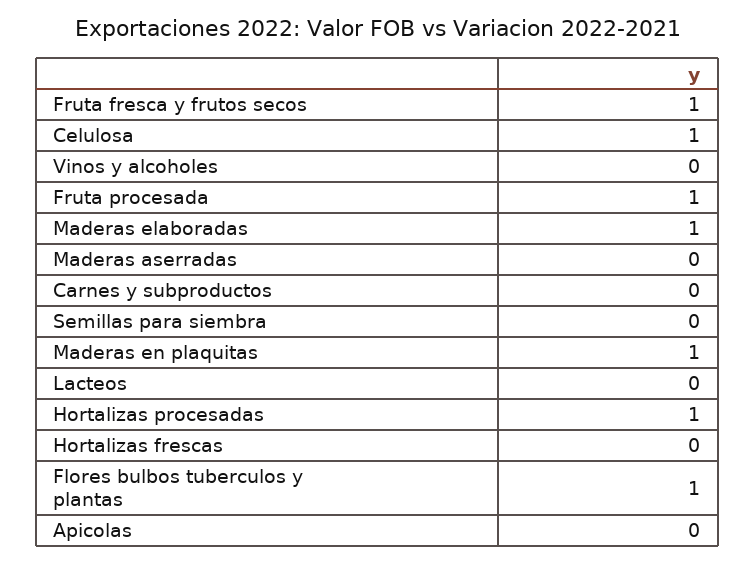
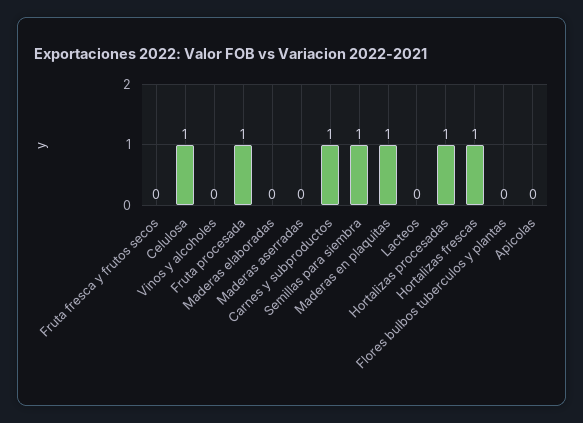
  {
-   "Fruta fresca y frutos secos": 1,
+   "Fruta fresca y frutos secos": 0,
    "Celulosa": 1,
    "Vinos y alcoholes": 0,
    "Fruta procesada": 1,
-   "Maderas elaboradas": 1,
+   "Maderas elaboradas": 0,
    "Maderas aserradas": 0,
-   "Carnes y subproductos": 0,
+   "Carnes y subproductos": 1,
-   "Semillas para siembra": 0,
+   "Semillas para siembra": 1,
    "Maderas en plaquitas": 1,
    "Lacteos": 0,
    "Hortalizas procesadas": 1,
-   "Hortalizas frescas": 0,
+   "Hortalizas frescas": 1,
-   "Flores bulbos tuberculos y plantas": 1,
+   "Flores bulbos tuberculos y plantas": 0,
    "Apicolas": 0
  }

